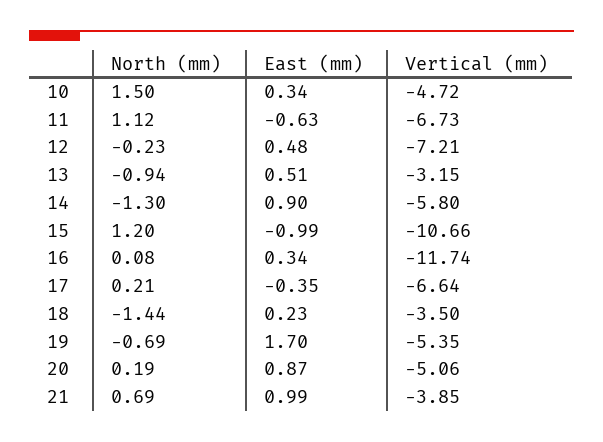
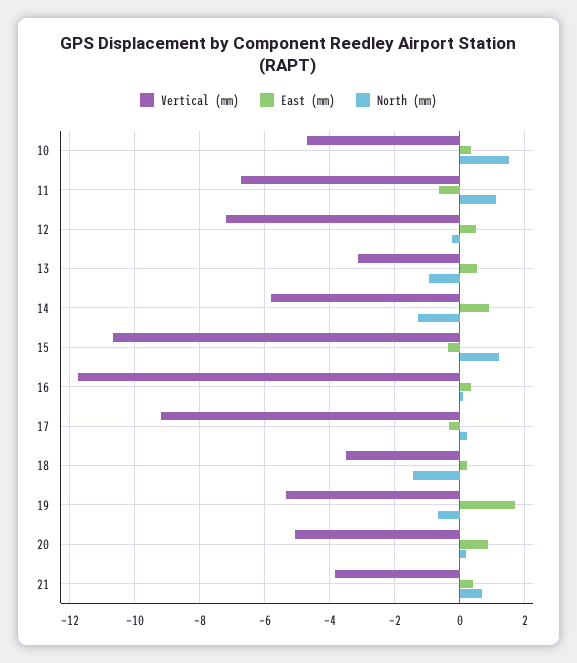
  {
    "North (mm)": {
      "10": 1.5,
      "11": 1.12,
      "12": -0.23,
      "13": -0.94,
      "14": -1.3,
      "15": 1.2,
      "16": 0.08,
      "17": 0.21,
      "18": -1.44,
      "19": -0.69,
      "20": 0.19,
      "21": 0.69
    },
    "East (mm)": {
      "10": 0.34,
      "11": -0.63,
      "12": 0.48,
      "13": 0.51,
      "14": 0.9,
-     "15": -0.99,
+     "15": -0.4,
      "16": 0.34,
      "17": -0.35,
      "18": 0.23,
      "19": 1.7,
      "20": 0.87,
-     "21": 0.99
+     "21": 0.4
    },
    "Vertical (mm)": {
      "10": -4.72,
      "11": -6.73,
      "12": -7.21,
      "13": -3.15,
      "14": -5.8,
      "15": -10.66,
      "16": -11.74,
-     "17": -6.64,
+     "17": -9.2,
      "18": -3.5,
      "19": -5.35,
      "20": -5.06,
      "21": -3.85
    }
  }

